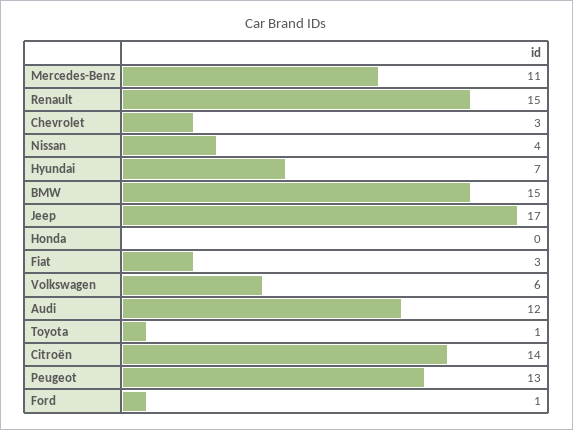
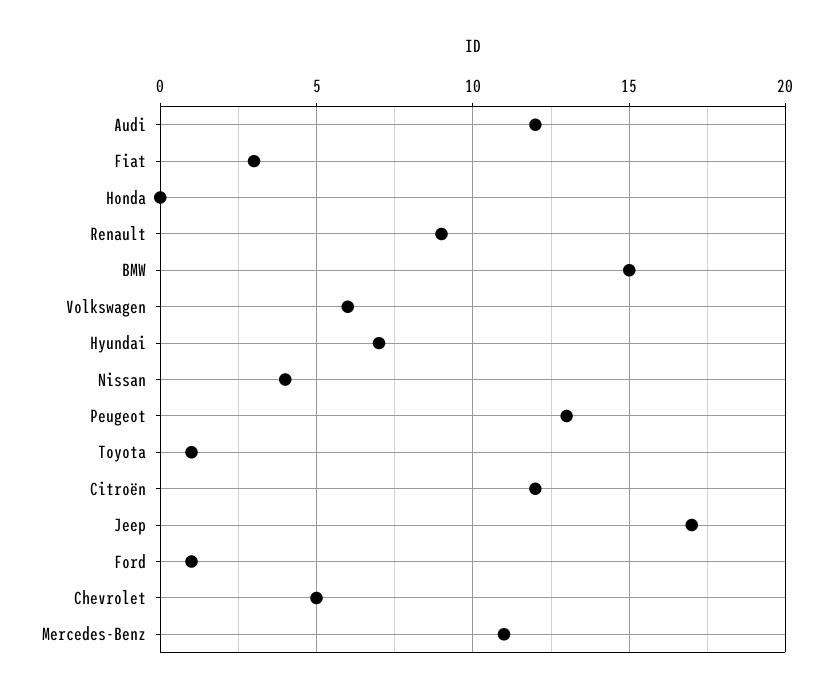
  {
    "Mercedes-Benz": 11,
-   "Renault": 15,
+   "Renault": 9,
-   "Chevrolet": 3,
+   "Chevrolet": 5,
    "Nissan": 4,
    "Hyundai": 7,
    "BMW": 15,
    "Jeep": 17,
    "Honda": 0,
    "Fiat": 3,
    "Volkswagen": 6,
    "Audi": 12,
    "Toyota": 1,
-   "Citroën": 14,
+   "Citroën": 12,
    "Peugeot": 13,
    "Ford": 1
  }

